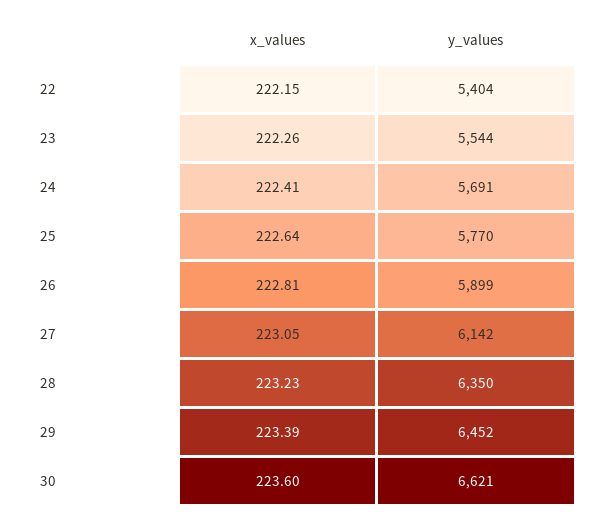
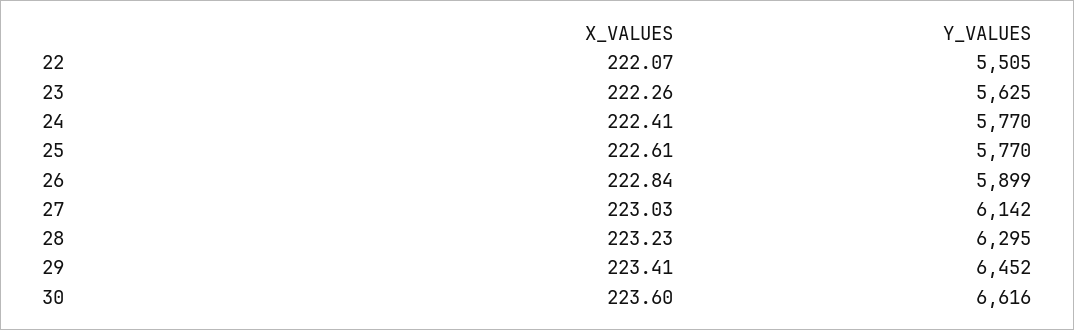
  {
    "x_values": {
-     "22": 222.15,
+     "22": 222.07,
      "23": 222.26,
      "24": 222.41,
-     "25": 222.64,
+     "25": 222.61,
-     "26": 222.81,
+     "26": 222.84,
-     "27": 223.05,
+     "27": 223.03,
      "28": 223.23,
-     "29": 223.39,
+     "29": 223.41,
      "30": 223.6
    },
    "y_values": {
-     "22": 5404,
+     "22": 5505,
-     "23": 5544,
+     "23": 5625,
-     "24": 5691,
+     "24": 5770,
      "25": 5770,
      "26": 5899,
      "27": 6142,
-     "28": 6350,
+     "28": 6295,
      "29": 6452,
-     "30": 6621
+     "30": 6616
    }
  }

